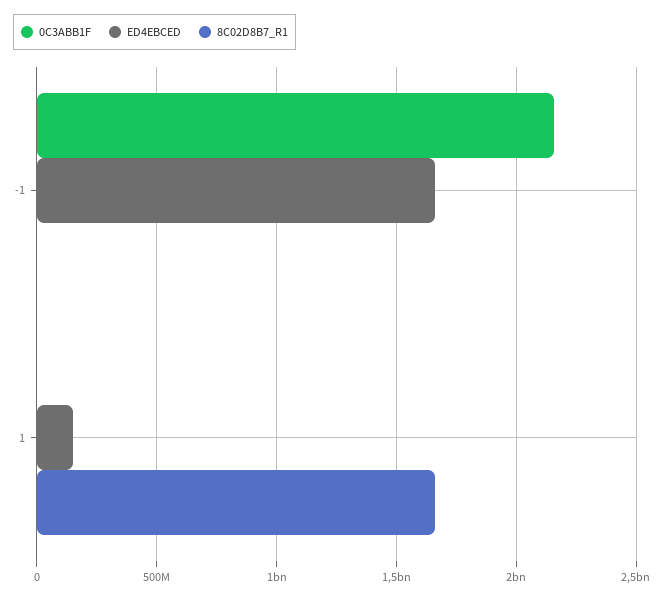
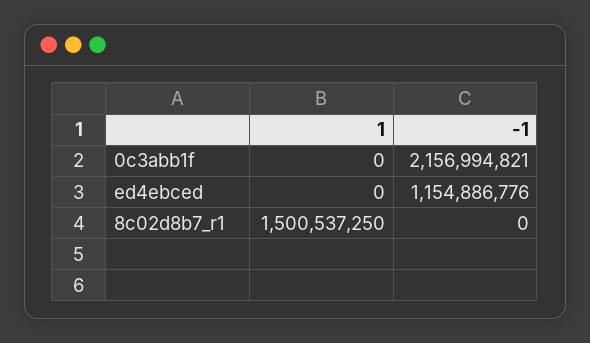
  {
    "0C3ABB1F": {
      "-1": 2156994821,
      "1": 0
    },
    "ED4EBCED": {
-     "-1": 1650000000,
+     "-1": 1154886776,
-     "1": 150000000
+     "1": 0
    },
    "8C02D8B7_R1": {
      "-1": 0,
-     "1": 1650000000
+     "1": 1500537250
    }
  }

